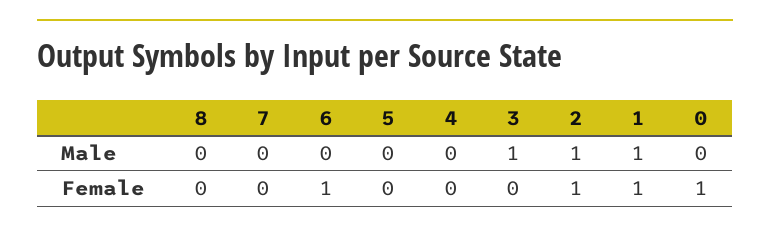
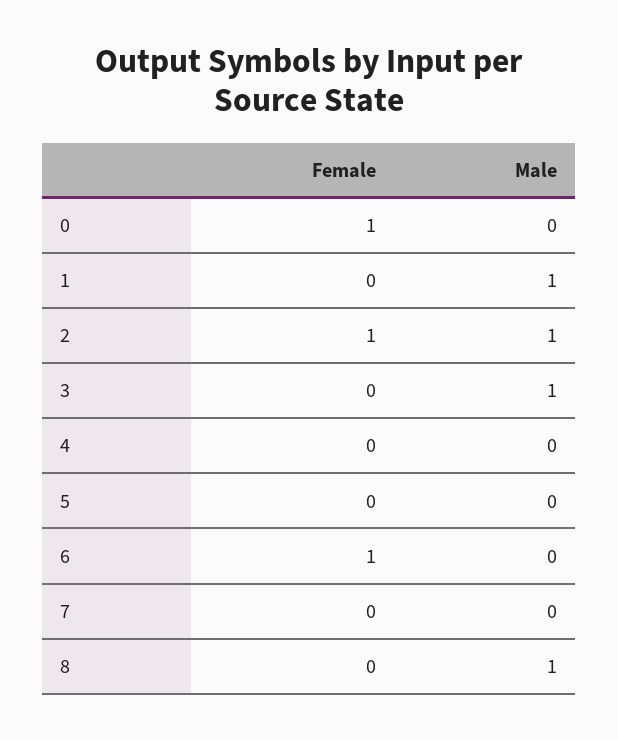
  {
    "8": {
-     "Male": 0,
+     "Male": 1,
      "Female": 0
    },
    "7": {
      "Male": 0,
      "Female": 0
    },
    "6": {
      "Male": 0,
      "Female": 1
    },
    "5": {
      "Male": 0,
      "Female": 0
    },
    "4": {
      "Male": 0,
      "Female": 0
    },
    "3": {
      "Male": 1,
      "Female": 0
    },
    "2": {
      "Male": 1,
      "Female": 1
    },
    "1": {
      "Male": 1,
-     "Female": 1
+     "Female": 0
    },
    "0": {
      "Male": 0,
      "Female": 1
    }
  }

